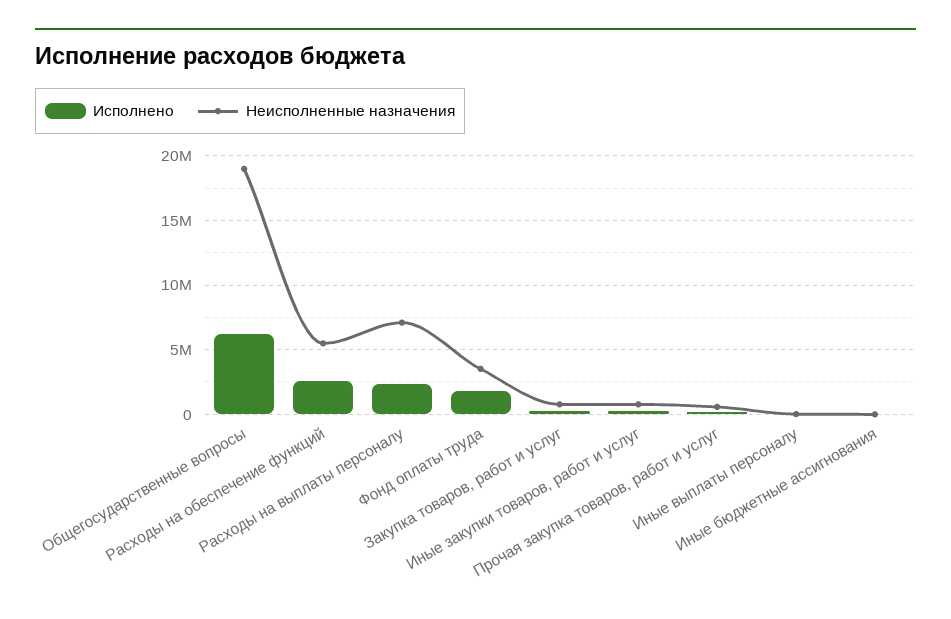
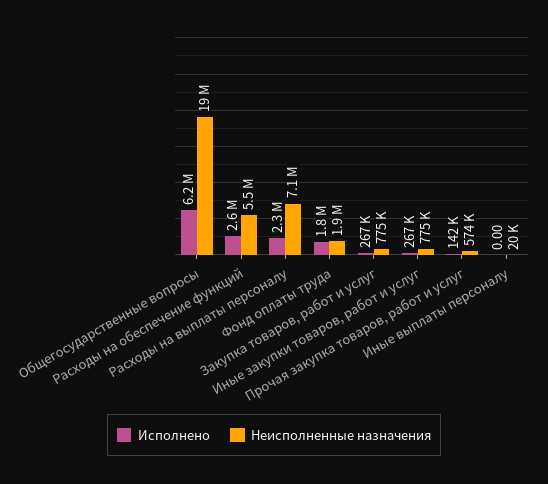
  {
    "Исполнено": {
      "Общегосударственные вопросы": 6200000,
      "Расходы на обеспечение функций": 2600000,
      "Расходы на выплаты персоналу": 2300000,
      "Фонд оплаты труда": 1800000,
      "Закупка товаров, работ и услуг": 267000,
      "Иные закупки товаров, работ и услуг": 267000,
      "Прочая закупка товаров, работ и услуг": 142000,
-     "Иные выплаты персоналу": 0,
+     "Иные выплаты персоналу": 0
-     "Иные бюджетные ассигнования": 0
    },
    "Неисполненные назначения": {
      "Общегосударственные вопросы": 19000000,
      "Расходы на обеспечение функций": 5500000,
      "Расходы на выплаты персоналу": 7100000,
-     "Фонд оплаты труда": 3500000,
+     "Фонд оплаты труда": 1900000,
      "Закупка товаров, работ и услуг": 775000,
      "Иные закупки товаров, работ и услуг": 775000,
      "Прочая закупка товаров, работ и услуг": 574000,
-     "Иные выплаты персоналу": 20000,
+     "Иные выплаты персоналу": 20000
-     "Иные бюджетные ассигнования": 0
    }
  }

